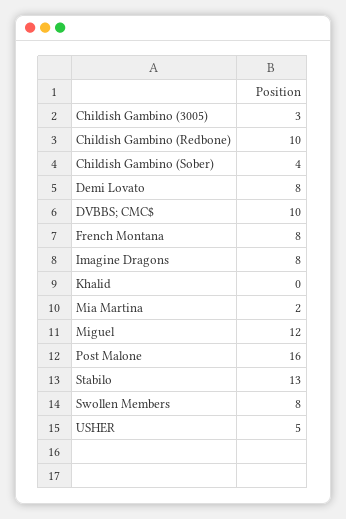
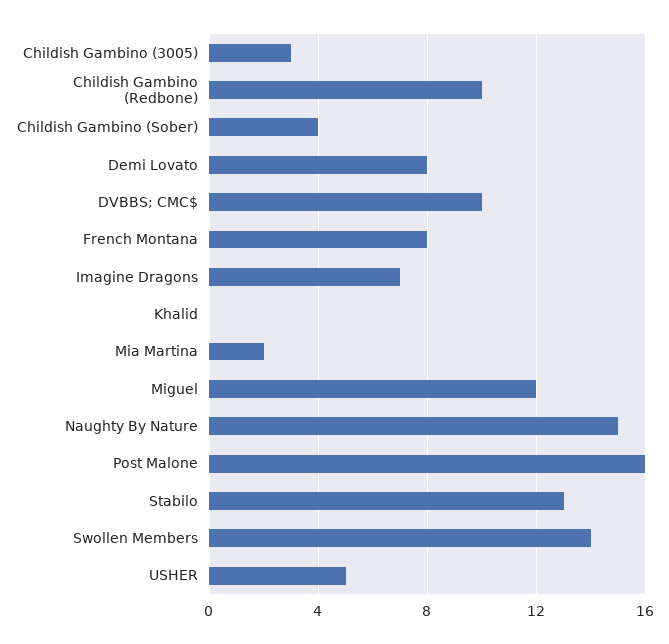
  {
    "Childish Gambino (3005)": 3,
    "Childish Gambino (Redbone)": 10,
    "Childish Gambino (Sober)": 4,
    "Demi Lovato": 8,
    "DVBBS; CMC$": 10,
    "French Montana": 8,
-   "Imagine Dragons": 8,
+   "Imagine Dragons": 7,
    "Khalid": 0,
    "Mia Martina": 2,
    "Miguel": 12,
    "Post Malone": 16,
    "Stabilo": 13,
-   "Swollen Members": 8,
+   "Swollen Members": 14,
-   "USHER": 5
+   "USHER": 5,
+   "Naughty By Nature": 15
  }

